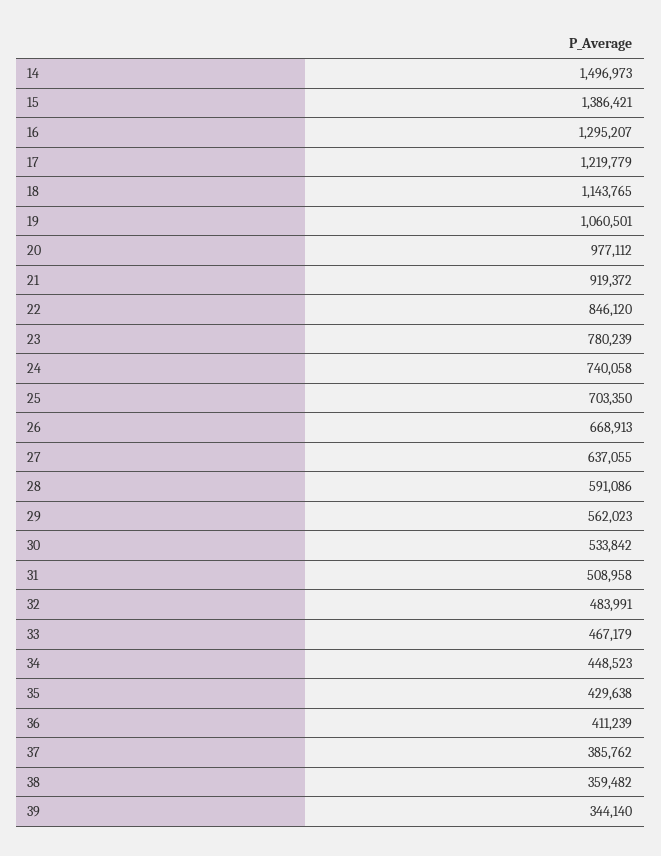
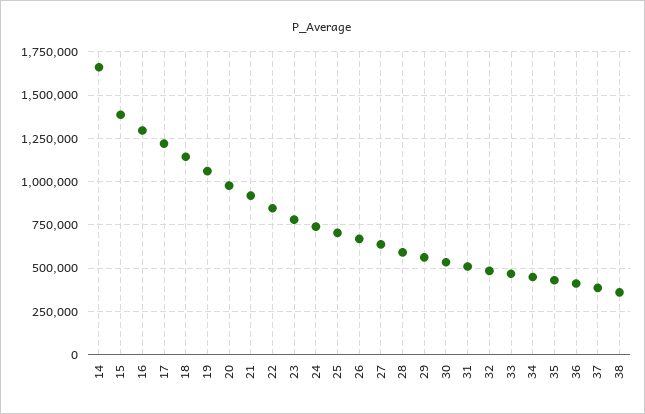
  {
-   "14": 1496973,
+   "14": 1650000,
    "15": 1386421,
    "16": 1295207,
    "17": 1219779,
    "18": 1143765,
    "19": 1060501,
    "20": 977112,
    "21": 919372,
    "22": 846120,
    "23": 780239,
    "24": 740058,
    "25": 703350,
    "26": 668913,
    "27": 637055,
    "28": 591086,
    "29": 562023,
    "30": 533842,
    "31": 508958,
    "32": 483991,
    "33": 467179,
    "34": 448523,
    "35": 429638,
    "36": 411239,
    "37": 385762,
-   "38": 359482,
+   "38": 359482
-   "39": 344140
  }

